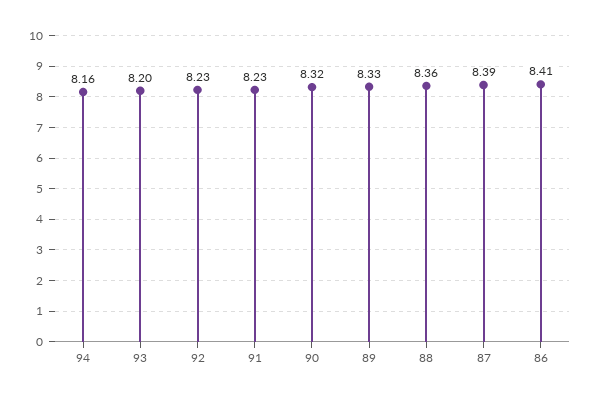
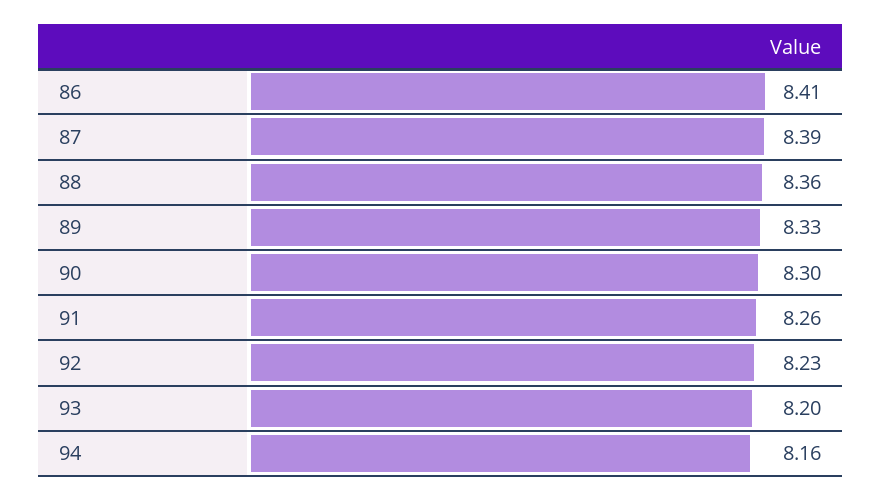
  {
    "94": 8.16,
    "93": 8.2,
    "92": 8.23,
-   "91": 8.23,
+   "91": 8.26,
-   "90": 8.32,
+   "90": 8.3,
    "89": 8.33,
    "88": 8.36,
    "87": 8.39,
    "86": 8.41
  }

